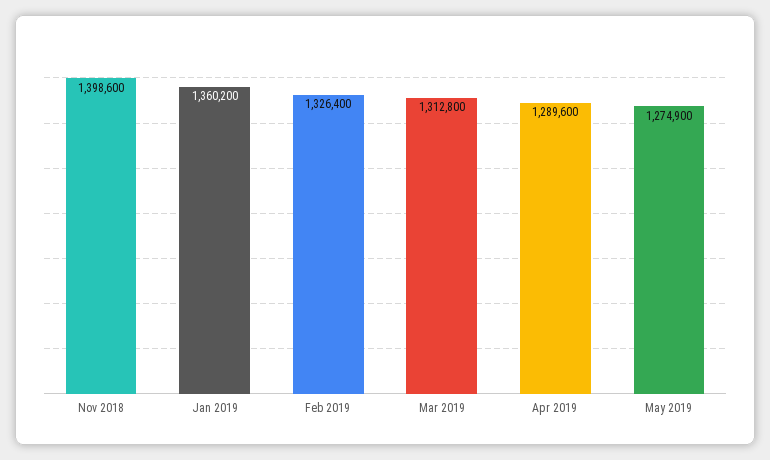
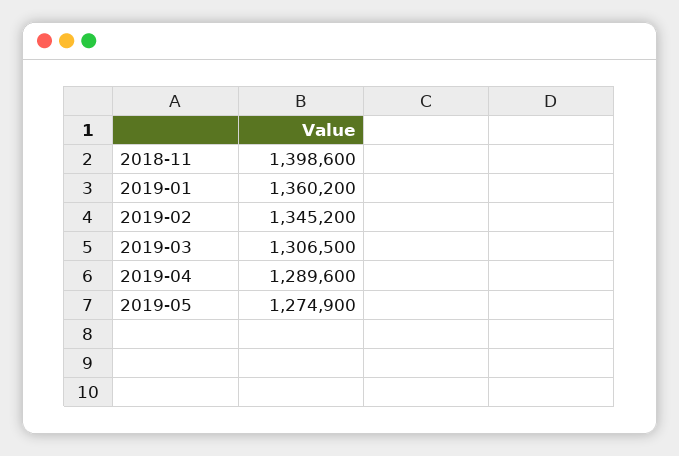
  {
    "Nov 2018": 1398600,
    "Jan 2019": 1360200,
-   "Feb 2019": 1326400,
+   "Feb 2019": 1345200,
-   "Mar 2019": 1312800,
+   "Mar 2019": 1306500,
    "Apr 2019": 1289600,
    "May 2019": 1274900
  }

